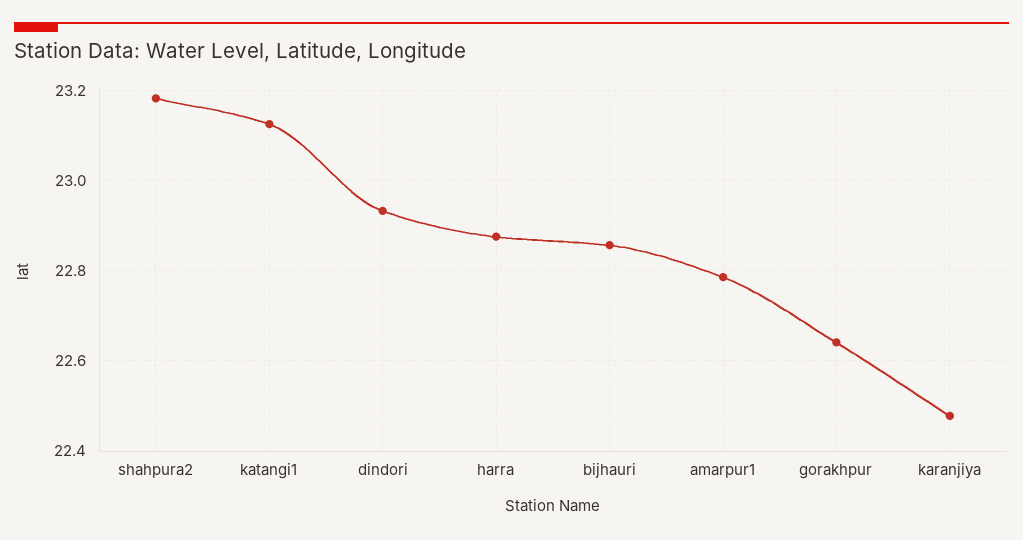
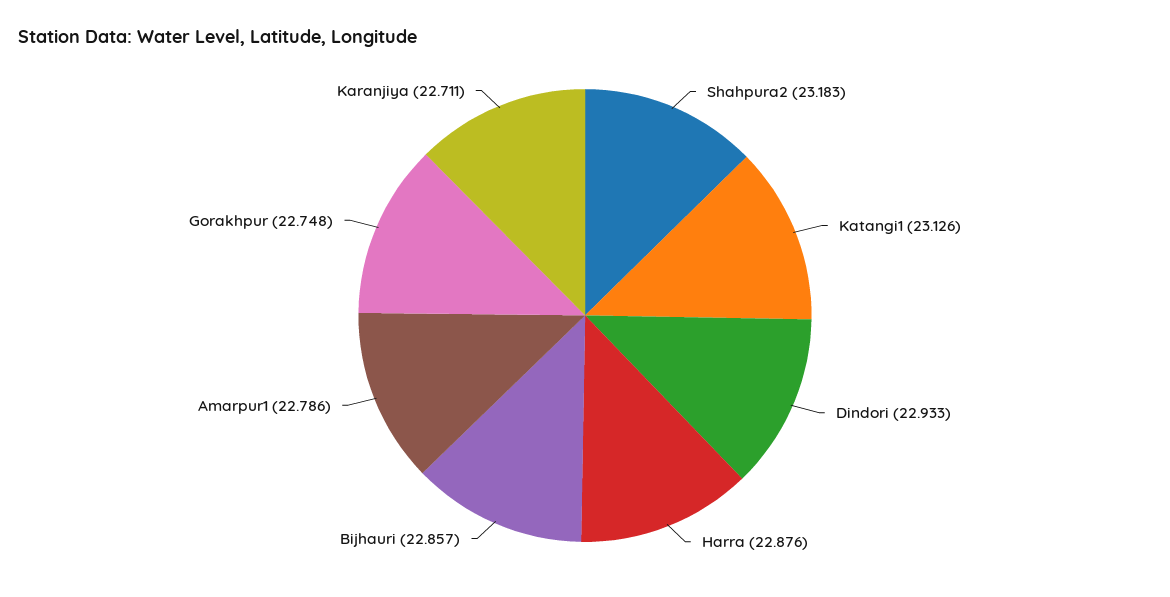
  {
    "shahpura2": 23.183,
    "katangi1": 23.126,
    "dindori": 22.933,
    "harra": 22.876,
    "bijhauri": 22.857,
    "amarpur1": 22.786,
-   "gorakhpur": 22.64,
+   "gorakhpur": 22.748,
-   "karanjiya": 22.48
+   "karanjiya": 22.711
  }

